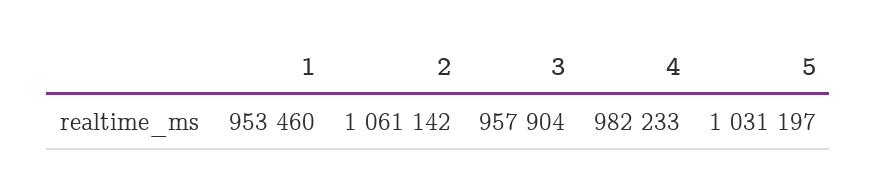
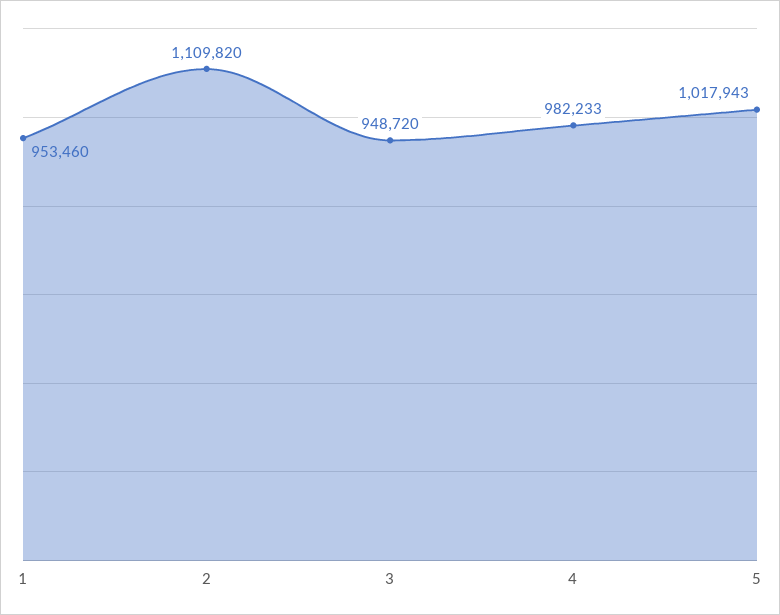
  {
    "1": 953460,
-   "2": 1061142,
+   "2": 1109820,
-   "3": 957904,
+   "3": 948720,
    "4": 982233,
-   "5": 1031197
+   "5": 1017943
  }

